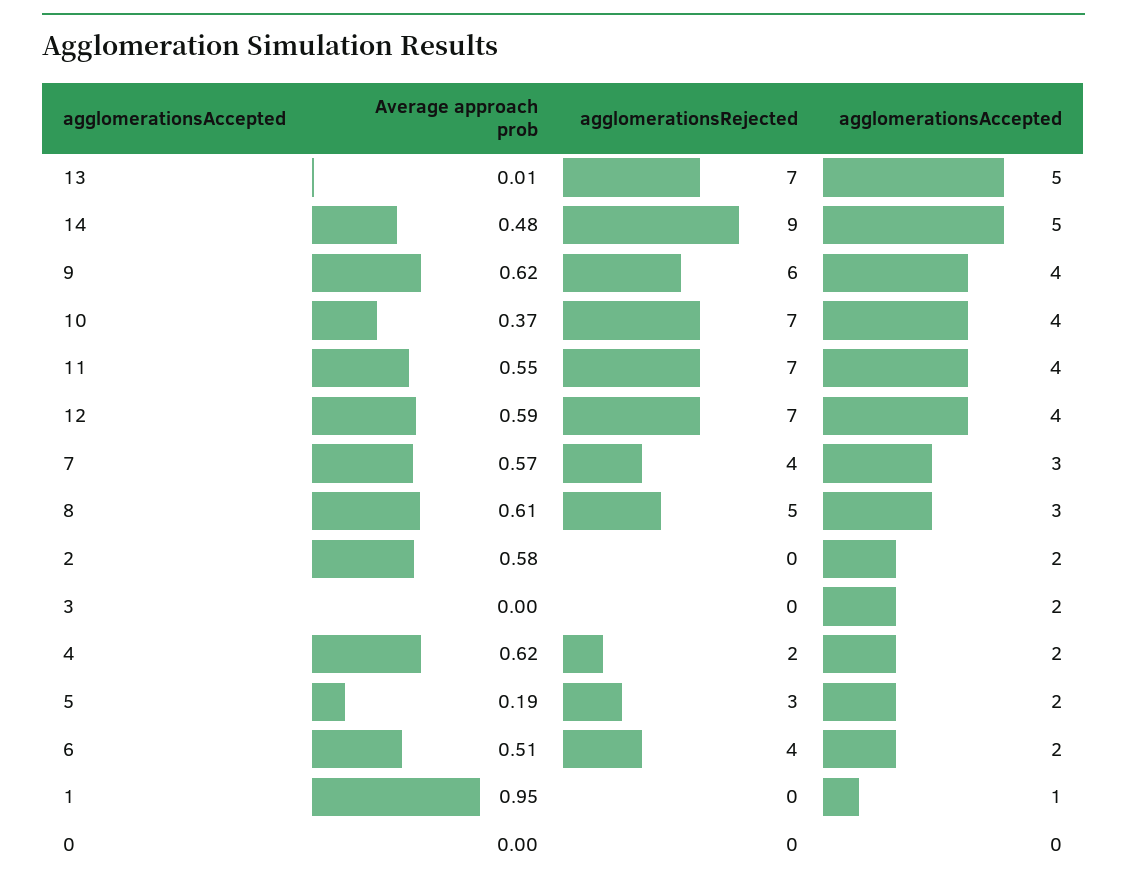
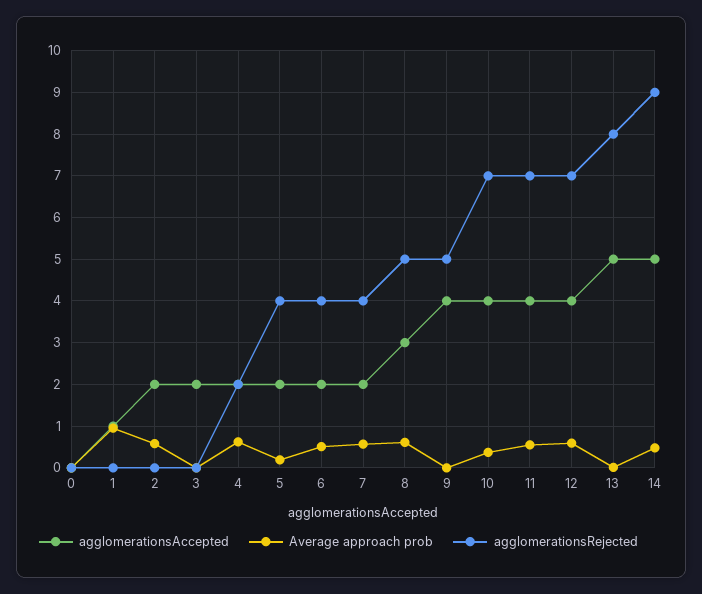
  {
    "Average approach prob": {
      "13": 0.01,
      "14": 0.48,
-     "9": 0.62,
+     "9": 0,
      "10": 0.37,
      "11": 0.55,
      "12": 0.59,
      "7": 0.57,
      "8": 0.61,
      "2": 0.58,
      "3": 0,
      "4": 0.62,
      "5": 0.19,
      "6": 0.51,
      "1": 0.95,
      "0": 0
    },
    "agglomerationsRejected": {
-     "13": 7,
+     "13": 8,
      "14": 9,
-     "9": 6,
+     "9": 5,
      "10": 7,
      "11": 7,
      "12": 7,
      "7": 4,
      "8": 5,
      "2": 0,
      "3": 0,
      "4": 2,
-     "5": 3,
+     "5": 4,
      "6": 4,
      "1": 0,
      "0": 0
    },
    "agglomerationsAccepted": {
      "13": 5,
      "14": 5,
      "9": 4,
      "10": 4,
      "11": 4,
      "12": 4,
-     "7": 3,
+     "7": 2,
      "8": 3,
      "2": 2,
      "3": 2,
      "4": 2,
      "5": 2,
      "6": 2,
      "1": 1,
      "0": 0
    }
  }

